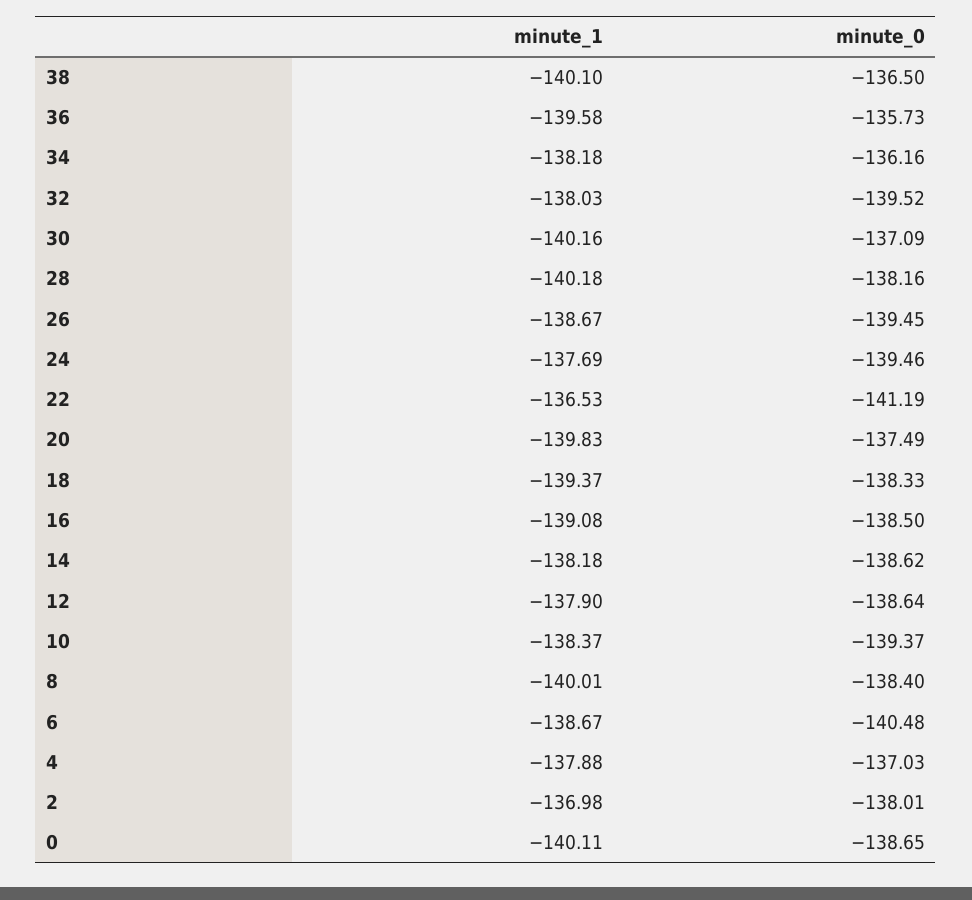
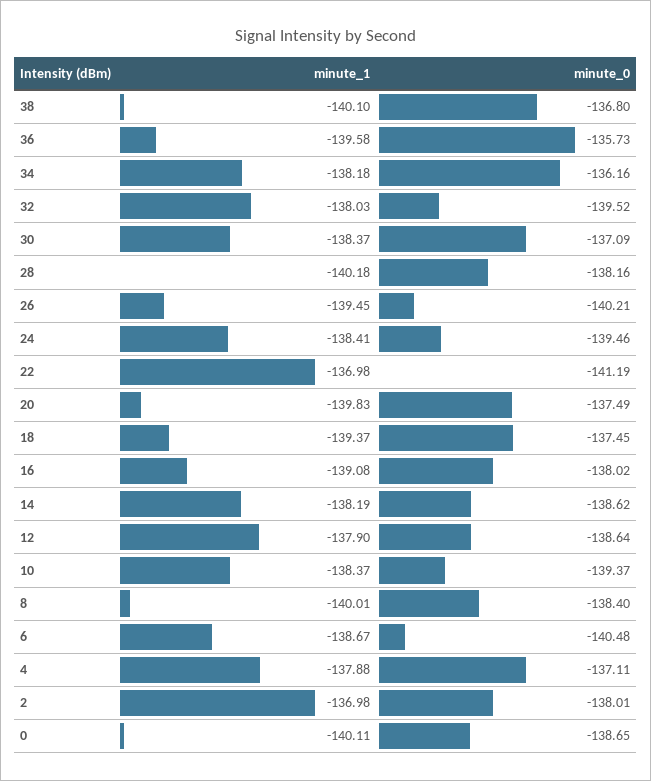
  {
    "minute_1": {
      "38": -140.1,
      "36": -139.58,
      "34": -138.18,
      "32": -138.03,
-     "30": -140.16,
+     "30": -138.37,
      "28": -140.18,
-     "26": -138.67,
+     "26": -139.45,
-     "24": -137.69,
+     "24": -138.41,
-     "22": -136.53,
+     "22": -136.98,
      "20": -139.83,
      "18": -139.37,
      "16": -139.08,
-     "14": -138.18,
+     "14": -138.19,
      "12": -137.9,
      "10": -138.37,
      "8": -140.01,
      "6": -138.67,
      "4": -137.88,
      "2": -136.98,
      "0": -140.11
    },
    "minute_0": {
-     "38": -136.5,
+     "38": -136.8,
      "36": -135.73,
      "34": -136.16,
      "32": -139.52,
      "30": -137.09,
      "28": -138.16,
-     "26": -139.45,
+     "26": -140.21,
      "24": -139.46,
      "22": -141.19,
      "20": -137.49,
-     "18": -138.33,
+     "18": -137.45,
-     "16": -138.5,
+     "16": -138.02,
      "14": -138.62,
      "12": -138.64,
      "10": -139.37,
      "8": -138.4,
      "6": -140.48,
-     "4": -137.03,
+     "4": -137.11,
      "2": -138.01,
      "0": -138.65
    }
  }

